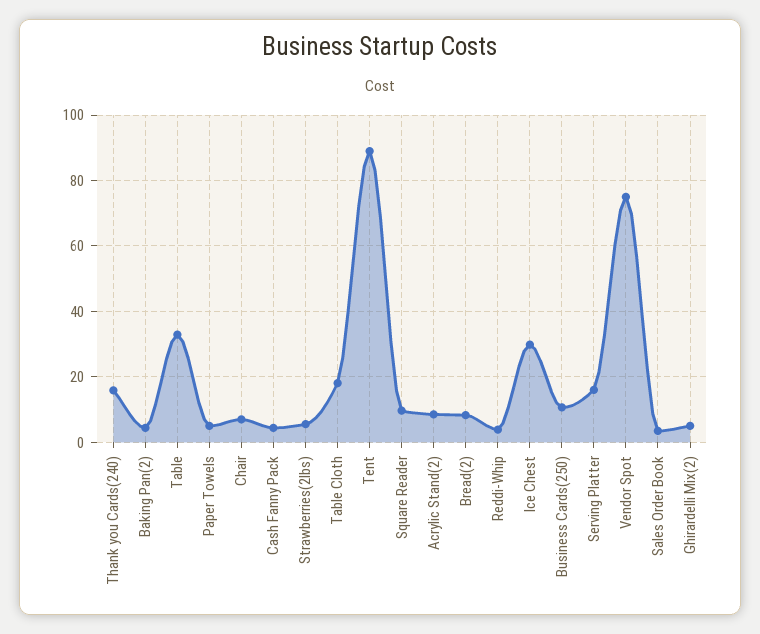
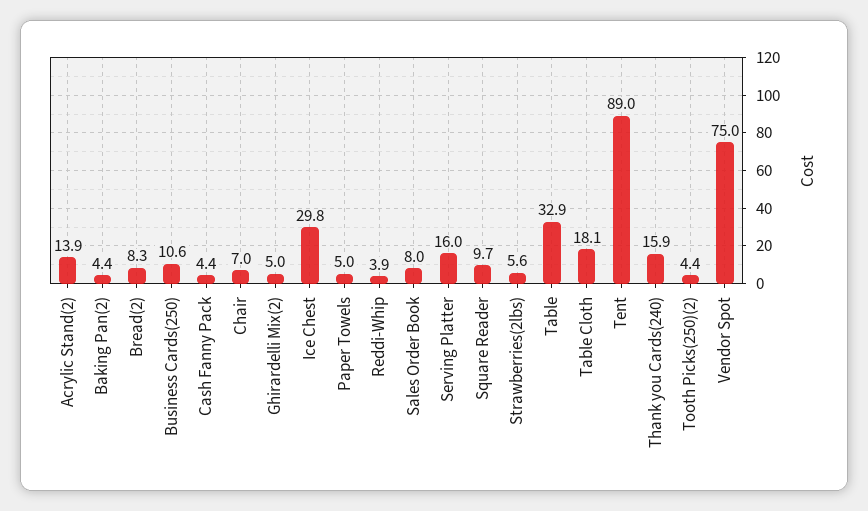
  {
    "Thank you Cards(240)": 15.9,
    "Baking Pan(2)": 4.4,
    "Table": 32.9,
    "Paper Towels": 5,
    "Chair": 7,
    "Cash Fanny Pack": 4.4,
    "Strawberries(2lbs)": 5.6,
    "Table Cloth": 18.1,
    "Tent": 89,
    "Square Reader": 9.7,
-   "Acrylic Stand(2)": 8,
+   "Acrylic Stand(2)": 13.9,
    "Bread(2)": 8.3,
    "Reddi-Whip": 3.9,
    "Ice Chest": 29.8,
    "Business Cards(250)": 10.6,
    "Serving Platter": 16,
    "Vendor Spot": 75,
-   "Sales Order Book": 4,
+   "Sales Order Book": 8,
-   "Ghirardelli Mix(2)": 5
+   "Ghirardelli Mix(2)": 5,
+   "Tooth Picks(250)(2)": 4.4
  }

